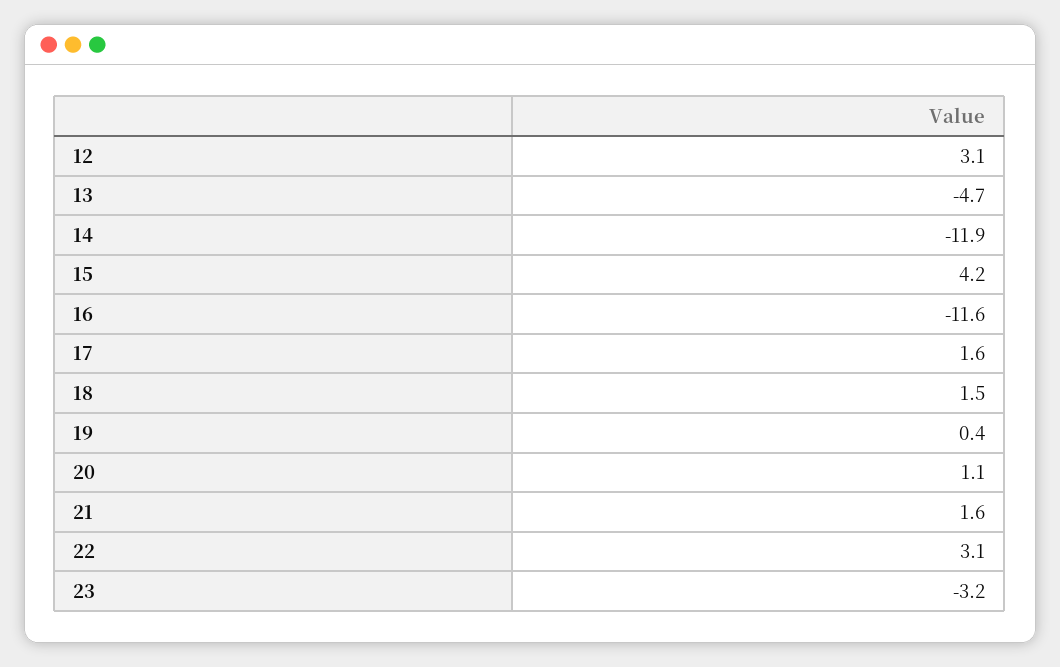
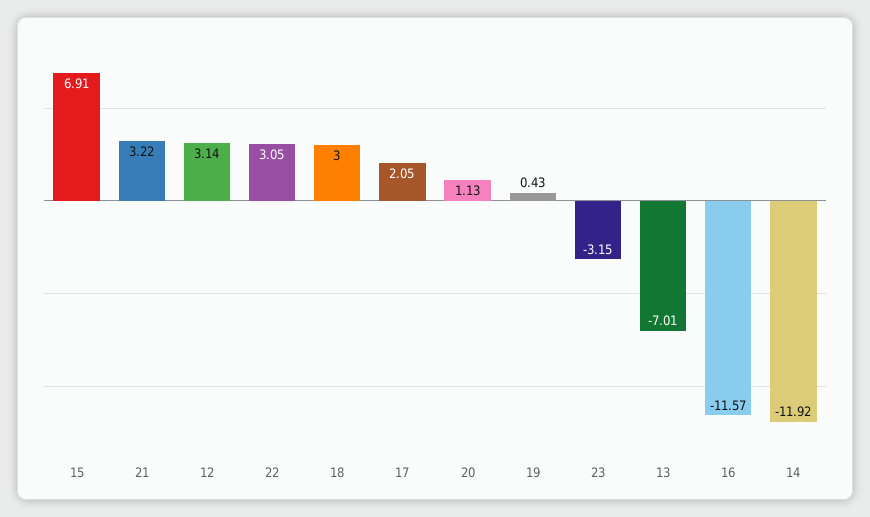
  {
    "12": 3.14,
-   "13": -4.7,
+   "13": -7.01,
    "14": -11.92,
-   "15": 4.2,
+   "15": 6.91,
    "16": -11.57,
-   "17": 1.6,
+   "17": 2.05,
-   "18": 1.5,
+   "18": 3,
    "19": 0.43,
    "20": 1.13,
-   "21": 1.6,
+   "21": 3.22,
    "22": 3.05,
    "23": -3.15
  }

